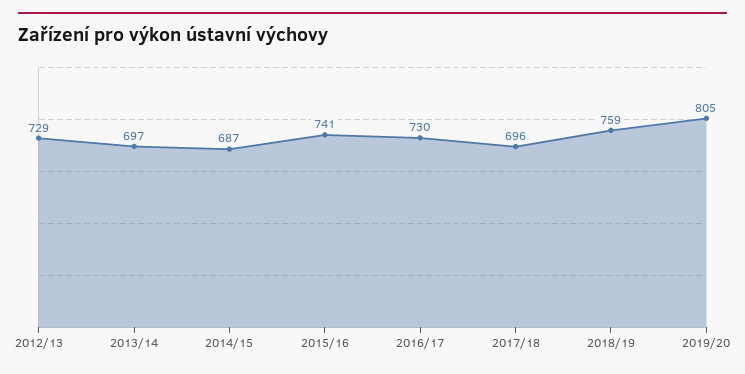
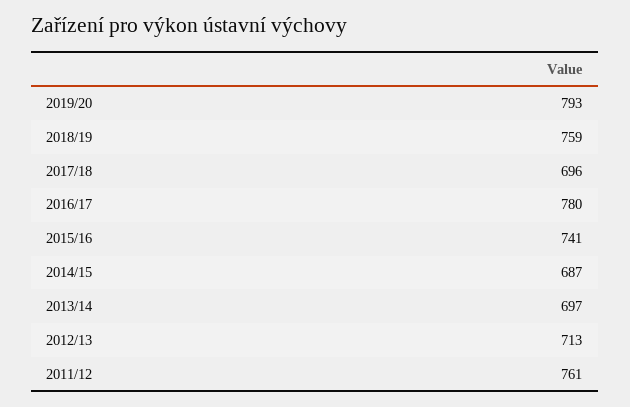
  {
-   "2012/13": 729,
+   "2012/13": 713,
    "2013/14": 697,
    "2014/15": 687,
    "2015/16": 741,
-   "2016/17": 730,
+   "2016/17": 780,
    "2017/18": 696,
    "2018/19": 759,
-   "2019/20": 805
+   "2019/20": 793,
+   "2011/12": 761
  }

